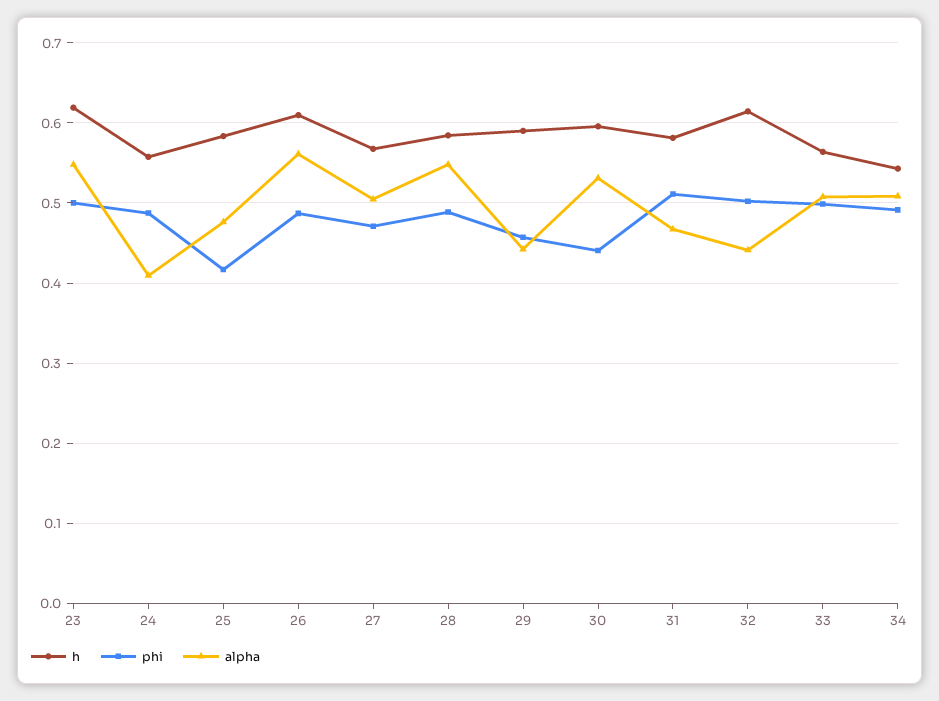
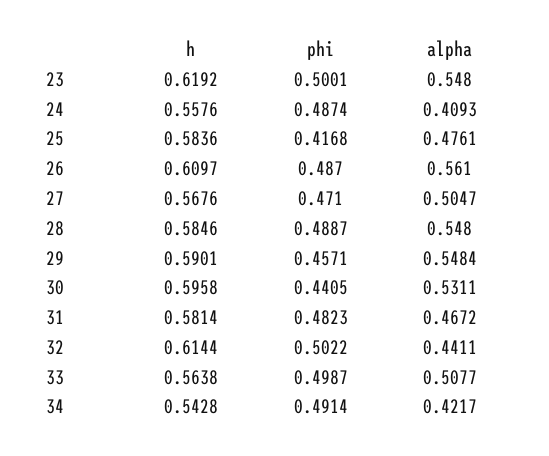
  {
    "h": {
      "23": 0.6192,
      "24": 0.5576,
      "25": 0.5836,
      "26": 0.6097,
      "27": 0.5676,
      "28": 0.5846,
      "29": 0.5901,
      "30": 0.5958,
      "31": 0.5814,
      "32": 0.6144,
      "33": 0.5638,
      "34": 0.5428
    },
    "phi": {
      "23": 0.5001,
      "24": 0.4874,
      "25": 0.4168,
      "26": 0.487,
      "27": 0.471,
      "28": 0.4887,
      "29": 0.4571,
      "30": 0.4405,
-     "31": 0.51,
+     "31": 0.4823,
      "32": 0.5022,
      "33": 0.4987,
      "34": 0.4914
    },
    "alpha": {
      "23": 0.548,
      "24": 0.4093,
      "25": 0.4761,
      "26": 0.561,
      "27": 0.5047,
      "28": 0.548,
-     "29": 0.44,
+     "29": 0.5484,
      "30": 0.5311,
      "31": 0.4672,
      "32": 0.4411,
      "33": 0.5077,
-     "34": 0.51
+     "34": 0.4217
    }
  }

